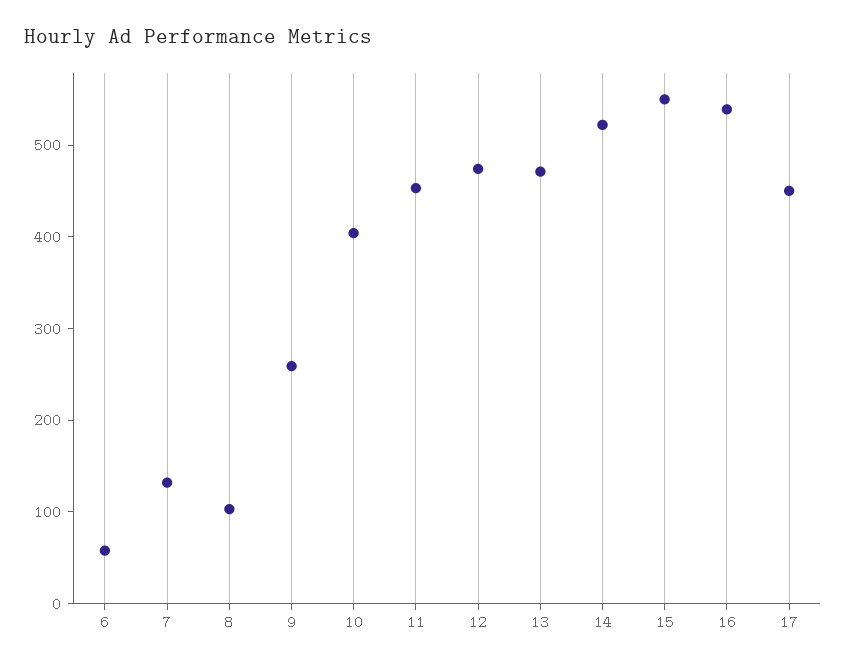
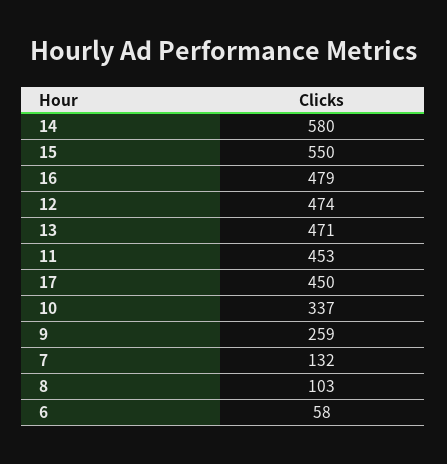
  {
    "6": 58,
    "7": 132,
    "8": 103,
    "9": 259,
-   "10": 400,
+   "10": 337,
    "11": 453,
    "12": 474,
    "13": 471,
-   "14": 520,
+   "14": 580,
    "15": 550,
-   "16": 540,
+   "16": 479,
    "17": 450
  }

